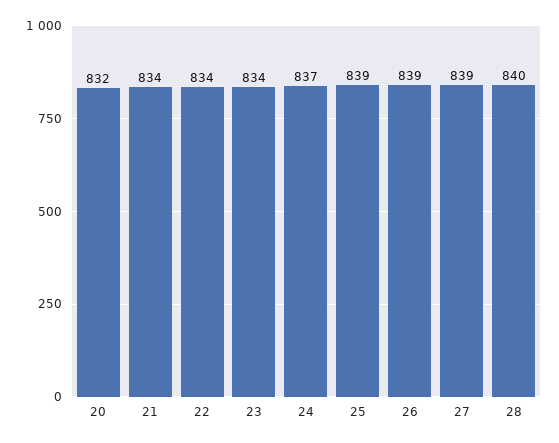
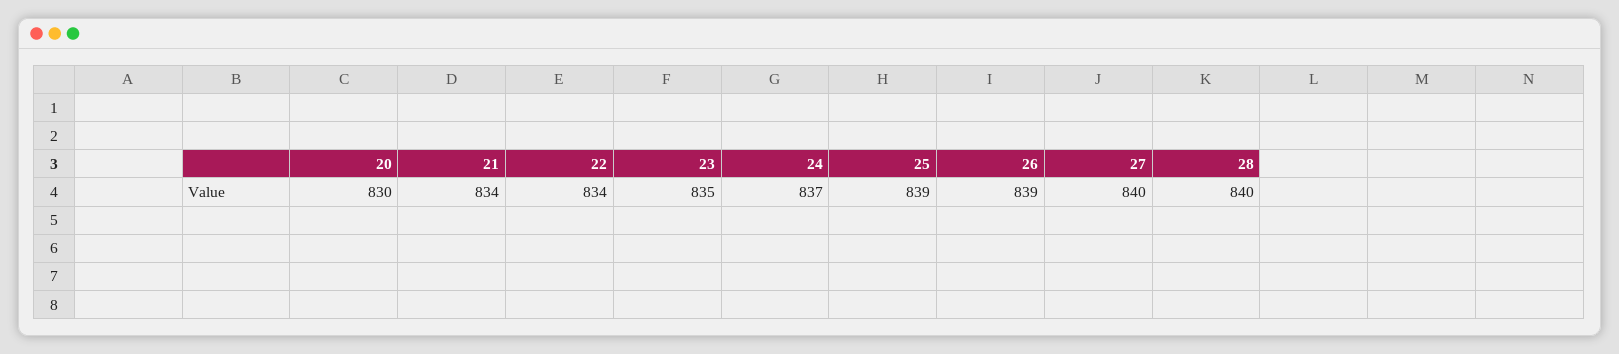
  {
-   "20": 832,
+   "20": 830,
    "21": 834,
    "22": 834,
-   "23": 834,
+   "23": 835,
    "24": 837,
    "25": 839,
    "26": 839,
-   "27": 839,
+   "27": 840,
    "28": 840
  }

